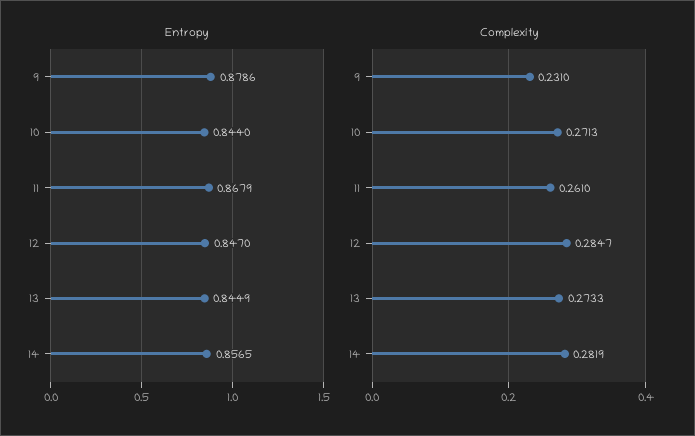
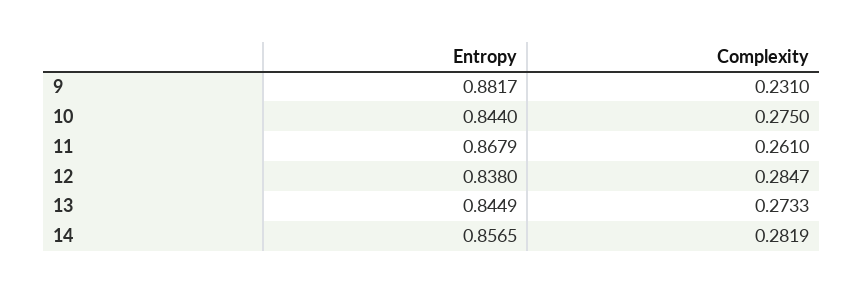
  {
    "Entropy": {
-     "9": 0.8786,
+     "9": 0.8817,
      "10": 0.844,
      "11": 0.8679,
-     "12": 0.847,
+     "12": 0.838,
      "13": 0.8449,
      "14": 0.8565
    },
    "Complexity": {
      "9": 0.231,
-     "10": 0.2713,
+     "10": 0.275,
      "11": 0.261,
      "12": 0.2847,
      "13": 0.2733,
      "14": 0.2819
    }
  }

